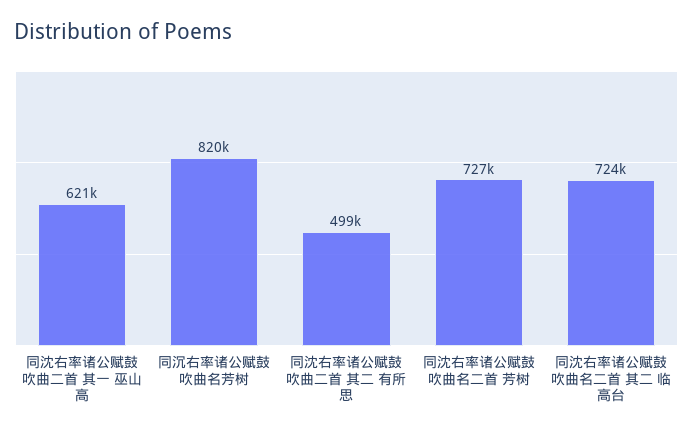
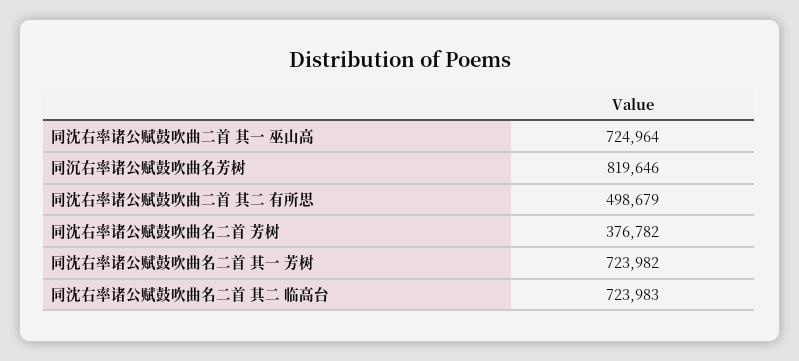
  {
-   "同沈右率诸公赋鼓吹曲二首 其一 巫山高": 621000,
+   "同沈右率诸公赋鼓吹曲二首 其一 巫山高": 724964,
    "同沉右率诸公赋鼓吹曲名芳树": 819646,
    "同沈右率诸公赋鼓吹曲二首 其二 有所思": 498679,
-   "同沈右率诸公赋鼓吹曲名二首 芳树": 727000,
+   "同沈右率诸公赋鼓吹曲名二首 芳树": 376782,
-   "同沈右率诸公赋鼓吹曲名二首 其二 临高台": 723983
+   "同沈右率诸公赋鼓吹曲名二首 其二 临高台": 723983,
+   "同沈右率诸公赋鼓吹曲名二首 其一 芳树": 723982
  }

